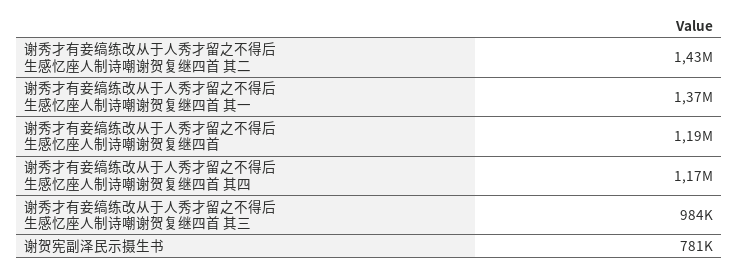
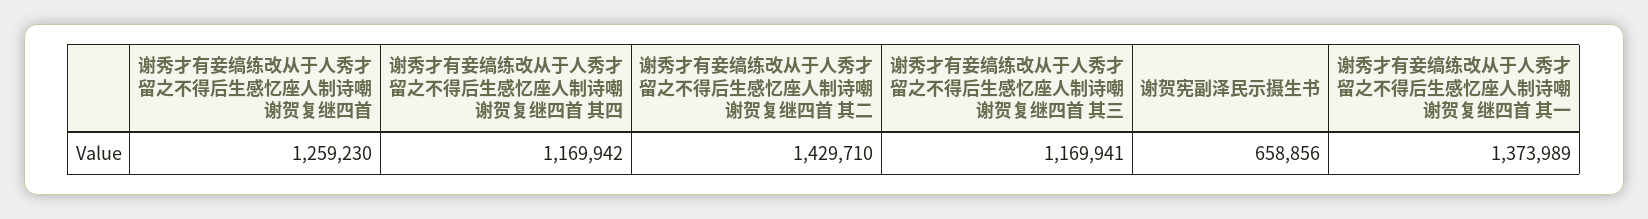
  {
    "谢秀才有妾缟练改从于人秀才留之不得后生感忆座人制诗嘲谢贺复继四首 其二": 1429710,
    "谢秀才有妾缟练改从于人秀才留之不得后生感忆座人制诗嘲谢贺复继四首 其一": 1373989,
-   "谢秀才有妾缟练改从于人秀才留之不得后生感忆座人制诗嘲谢贺复继四首": 1190000,
+   "谢秀才有妾缟练改从于人秀才留之不得后生感忆座人制诗嘲谢贺复继四首": 1259230,
    "谢秀才有妾缟练改从于人秀才留之不得后生感忆座人制诗嘲谢贺复继四首 其四": 1169942,
-   "谢秀才有妾缟练改从于人秀才留之不得后生感忆座人制诗嘲谢贺复继四首 其三": 984000,
+   "谢秀才有妾缟练改从于人秀才留之不得后生感忆座人制诗嘲谢贺复继四首 其三": 1169941,
-   "谢贺宪副泽民示摄生书": 781000
+   "谢贺宪副泽民示摄生书": 658856
  }

